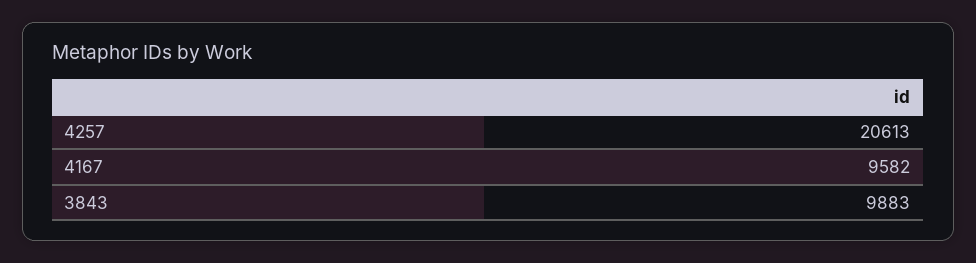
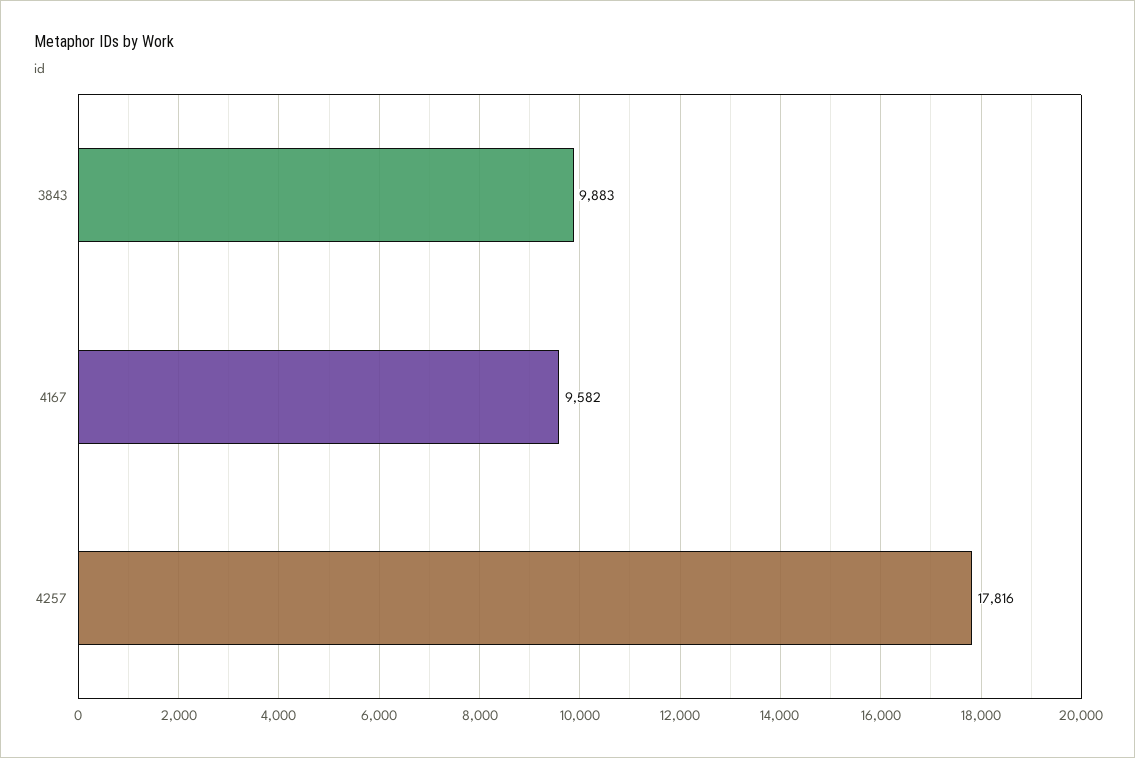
  {
-   "4257": 20613,
+   "4257": 17816,
    "4167": 9582,
    "3843": 9883
  }

